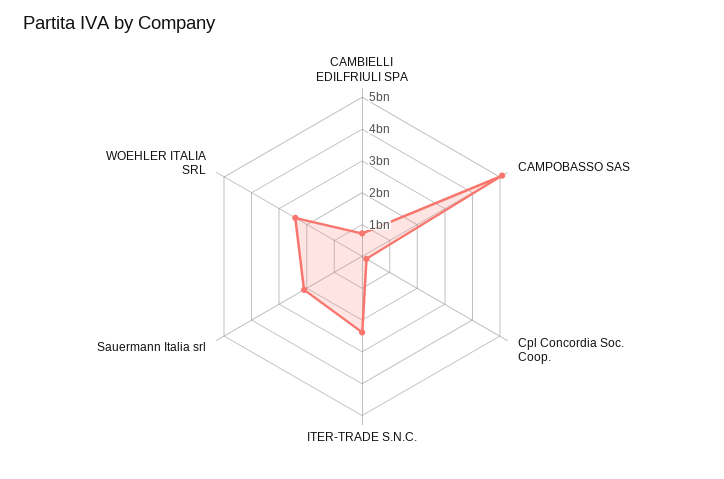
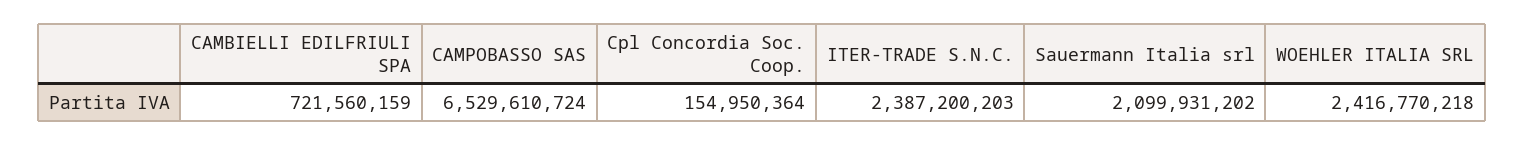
  {
    "CAMBIELLI EDILFRIULI SPA": 721560159,
-   "CAMPOBASSO SAS": 5000000000,
+   "CAMPOBASSO SAS": 6529610724,
    "Cpl Concordia Soc. Coop.": 154950364,
    "ITER-TRADE S.N.C.": 2387200203,
    "Sauermann Italia srl": 2099931202,
    "WOEHLER ITALIA SRL": 2416770218
  }

